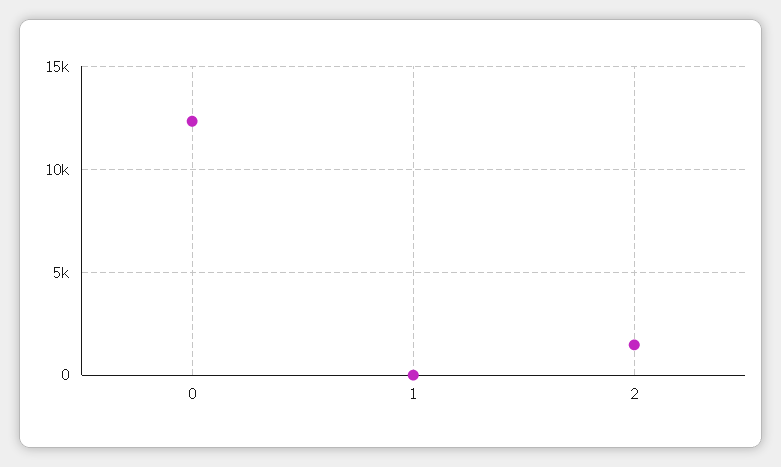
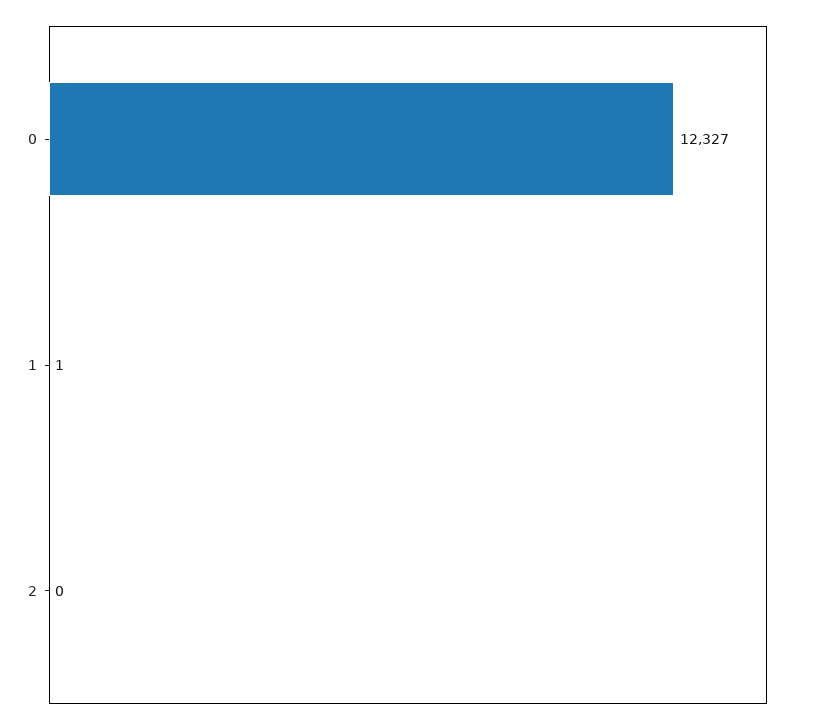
  {
    "0": 12327,
    "1": 1,
-   "2": 1500
+   "2": 0
  }

